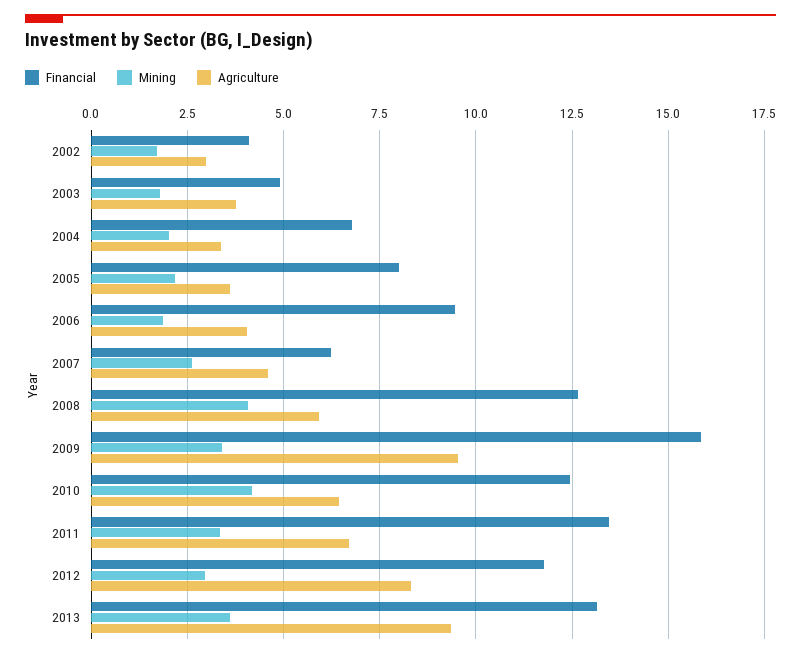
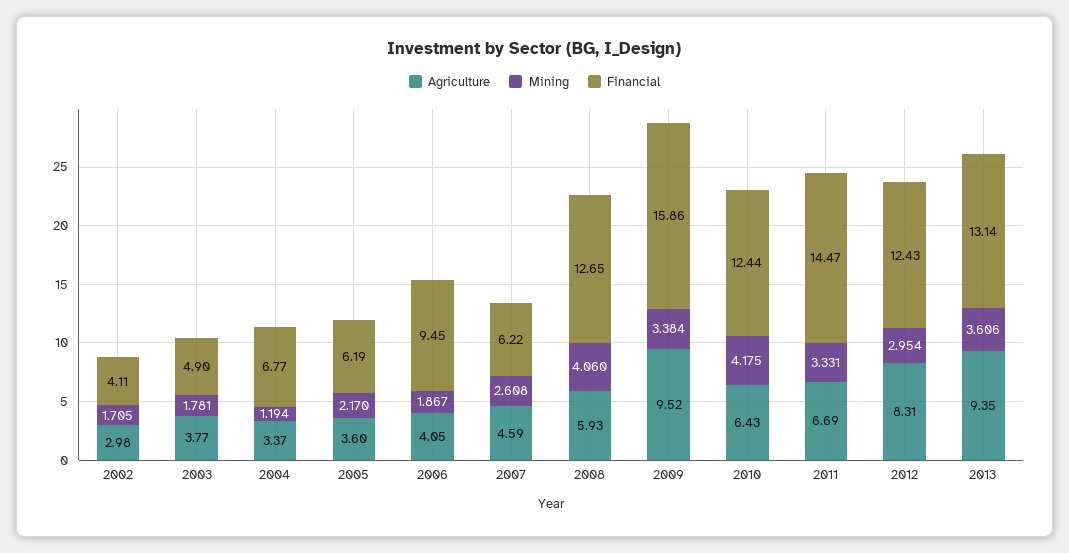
  {
    "Financial": {
      "2002": 4.11,
      "2003": 4.9,
      "2004": 6.77,
-     "2005": 8,
+     "2005": 6.19,
      "2006": 9.45,
      "2007": 6.22,
      "2008": 12.65,
      "2009": 15.86,
      "2010": 12.44,
-     "2011": 13.5,
+     "2011": 14.47,
-     "2012": 11.75,
+     "2012": 12.43,
      "2013": 13.14
    },
    "Mining": {
      "2002": 1.705,
      "2003": 1.781,
-     "2004": 2,
+     "2004": 1.194,
      "2005": 2.17,
      "2006": 1.867,
      "2007": 2.608,
      "2008": 4.06,
      "2009": 3.384,
      "2010": 4.175,
      "2011": 3.331,
      "2012": 2.954,
      "2013": 3.606
    },
    "Agriculture": {
      "2002": 2.98,
      "2003": 3.77,
      "2004": 3.37,
      "2005": 3.6,
      "2006": 4.05,
      "2007": 4.59,
      "2008": 5.93,
      "2009": 9.52,
      "2010": 6.43,
      "2011": 6.69,
      "2012": 8.31,
      "2013": 9.35
    }
  }

